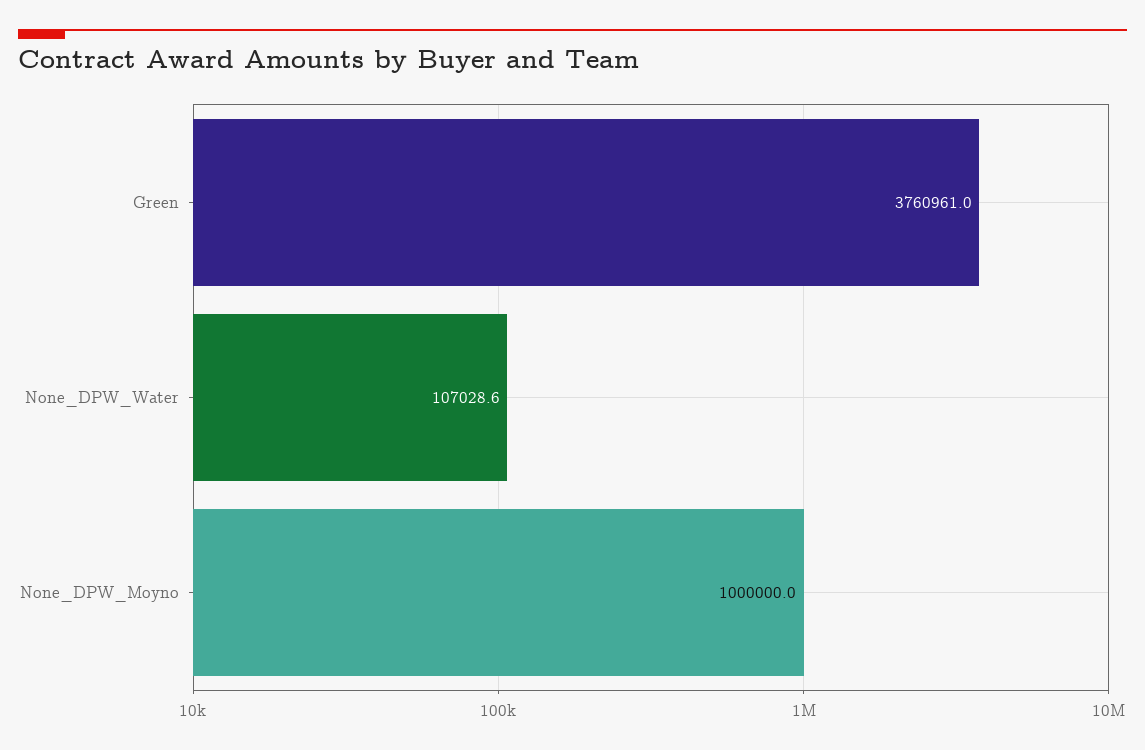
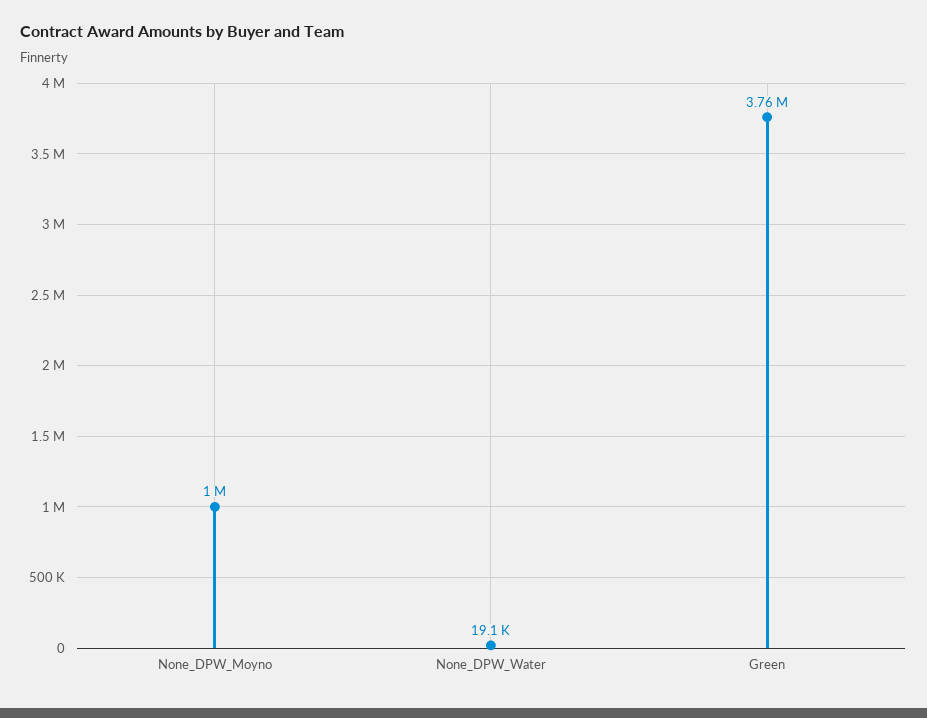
  {
    "Green": 3760961,
-   "None_DPW_Water": 107028.6,
+   "None_DPW_Water": 19100,
    "None_DPW_Moyno": 1000000
  }

